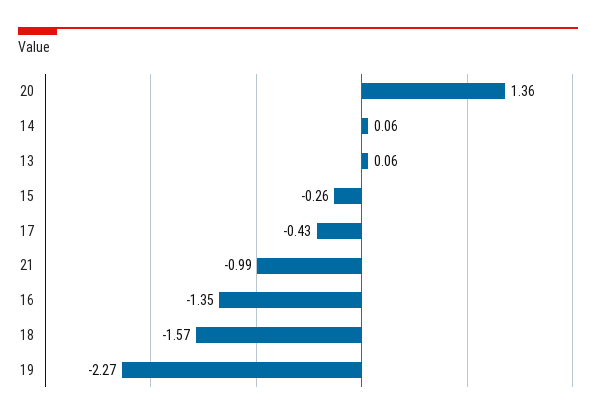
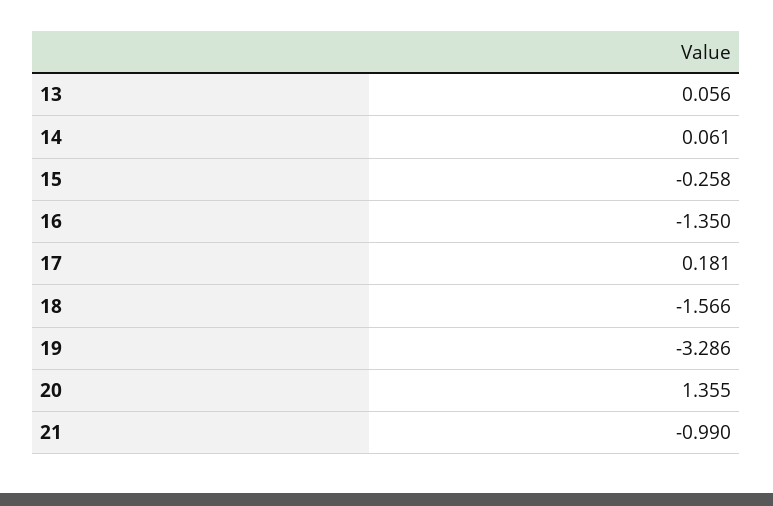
  {
    "20": 1.355,
    "14": 0.061,
    "13": 0.056,
    "15": -0.258,
-   "17": -0.43,
+   "17": 0.181,
    "21": -0.99,
    "16": -1.35,
    "18": -1.566,
-   "19": -2.27
+   "19": -3.286
  }

